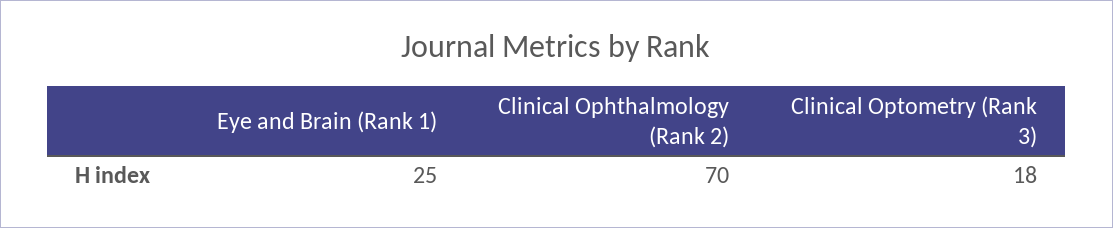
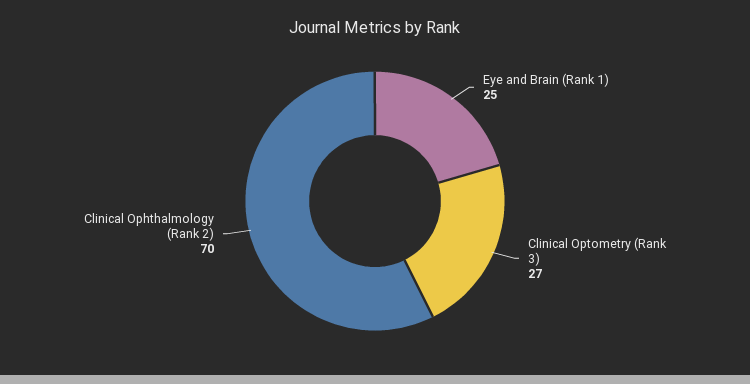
  {
    "Eye and Brain (Rank 1)": 25,
    "Clinical Ophthalmology (Rank 2)": 70,
-   "Clinical Optometry (Rank 3)": 18
+   "Clinical Optometry (Rank 3)": 27
  }

